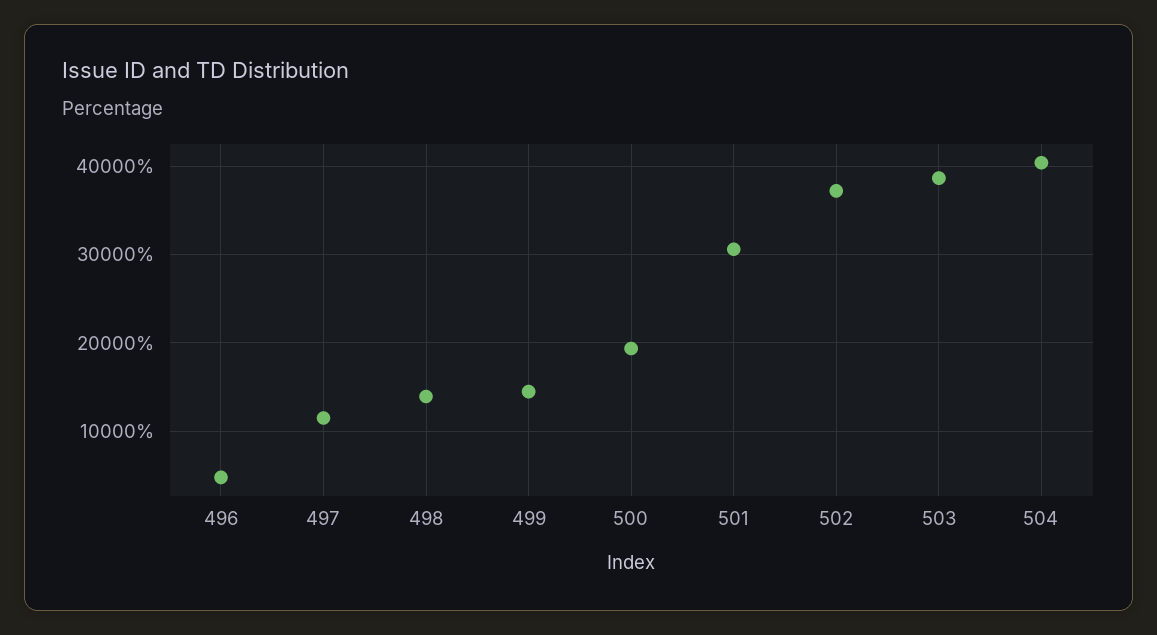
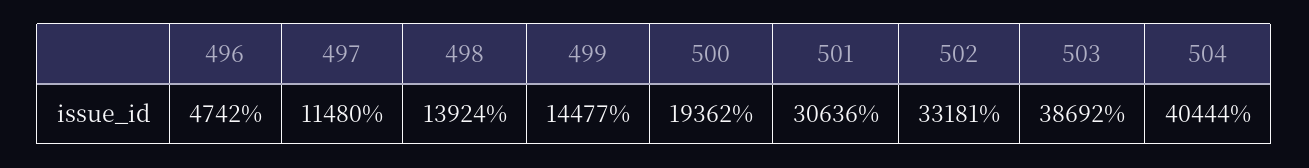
  {
    "496": 4742,
    "497": 11480,
    "498": 13924,
    "499": 14477,
    "500": 19362,
    "501": 30636,
-   "502": 37000,
+   "502": 33181,
    "503": 38692,
    "504": 40444
  }

